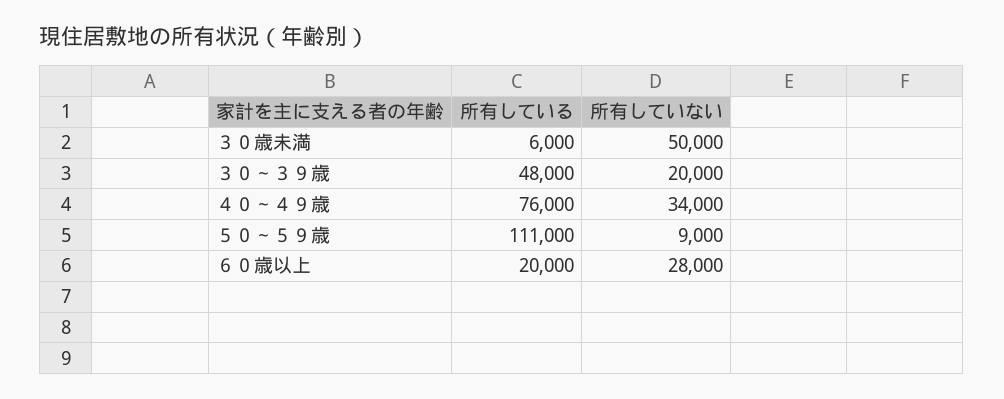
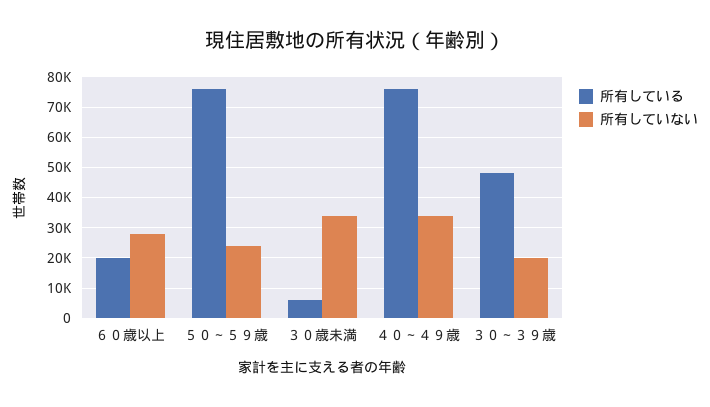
  {
    "所有している": {
      "３０歳未満": 6000,
      "３０～３９歳": 48000,
      "４０～４９歳": 76000,
-     "５０～５９歳": 111000,
+     "５０～５９歳": 76000,
      "６０歳以上": 20000
    },
    "所有していない": {
-     "３０歳未満": 50000,
+     "３０歳未満": 34000,
      "３０～３９歳": 20000,
      "４０～４９歳": 34000,
-     "５０～５９歳": 9000,
+     "５０～５９歳": 24000,
      "６０歳以上": 28000
    }
  }

